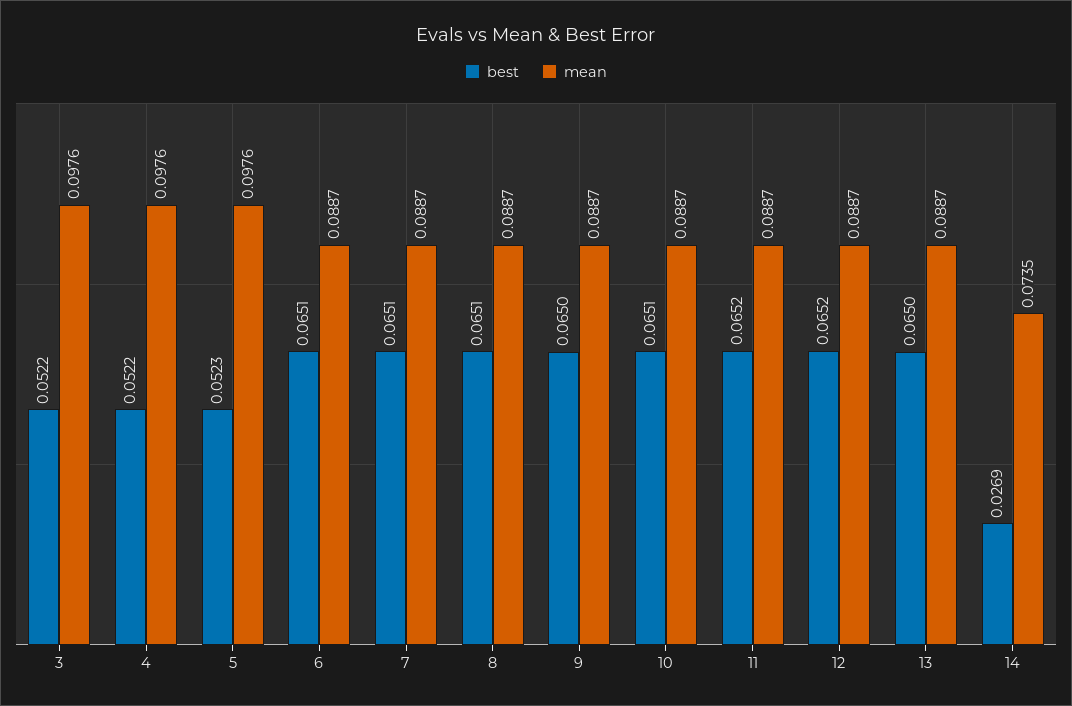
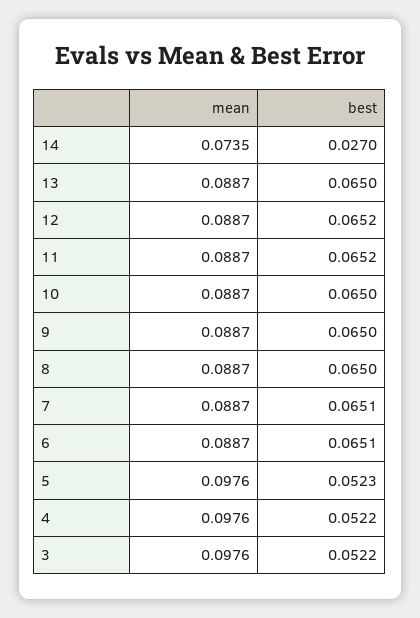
  {
    "best": {
      "3": 0.0522,
      "4": 0.0522,
      "5": 0.0523,
      "6": 0.0651,
      "7": 0.0651,
-     "8": 0.0651,
+     "8": 0.065,
      "9": 0.065,
-     "10": 0.0651,
+     "10": 0.065,
      "11": 0.0652,
      "12": 0.0652,
      "13": 0.065,
-     "14": 0.0269
+     "14": 0.027
    },
    "mean": {
      "3": 0.0976,
      "4": 0.0976,
      "5": 0.0976,
      "6": 0.0887,
      "7": 0.0887,
      "8": 0.0887,
      "9": 0.0887,
      "10": 0.0887,
      "11": 0.0887,
      "12": 0.0887,
      "13": 0.0887,
      "14": 0.0735
    }
  }

